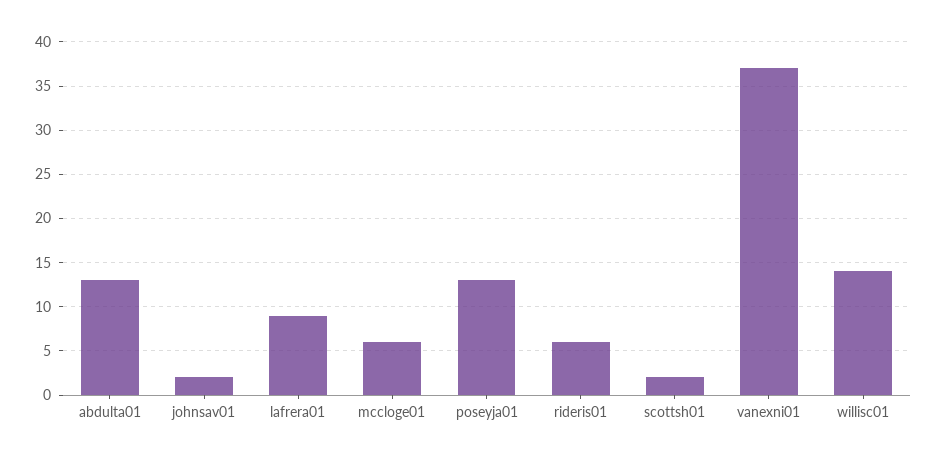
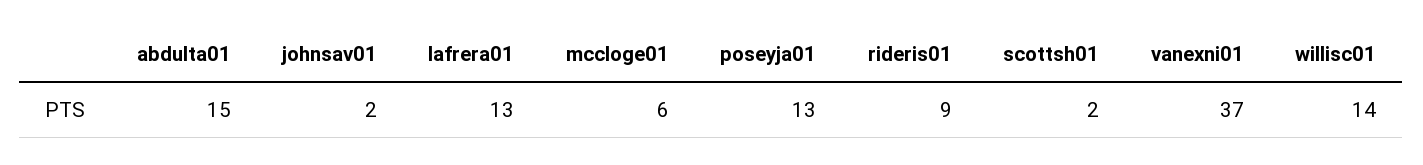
  {
-   "abdulta01": 13,
+   "abdulta01": 15,
    "johnsav01": 2,
-   "lafrera01": 9,
+   "lafrera01": 13,
    "mccloge01": 6,
    "poseyja01": 13,
-   "rideris01": 6,
+   "rideris01": 9,
    "scottsh01": 2,
    "vanexni01": 37,
    "willisc01": 14
  }

